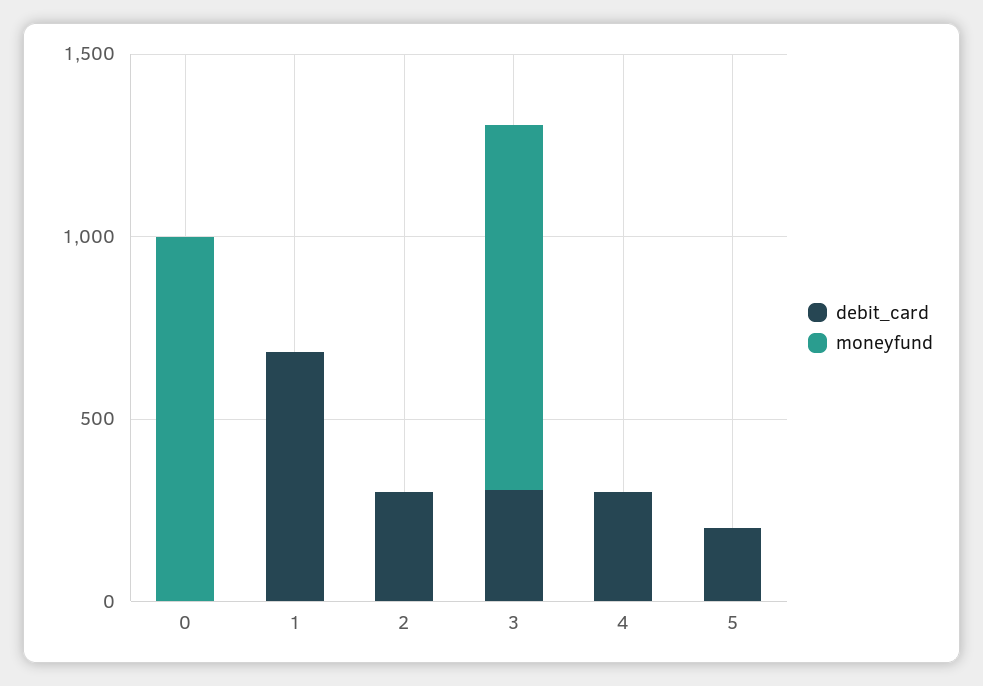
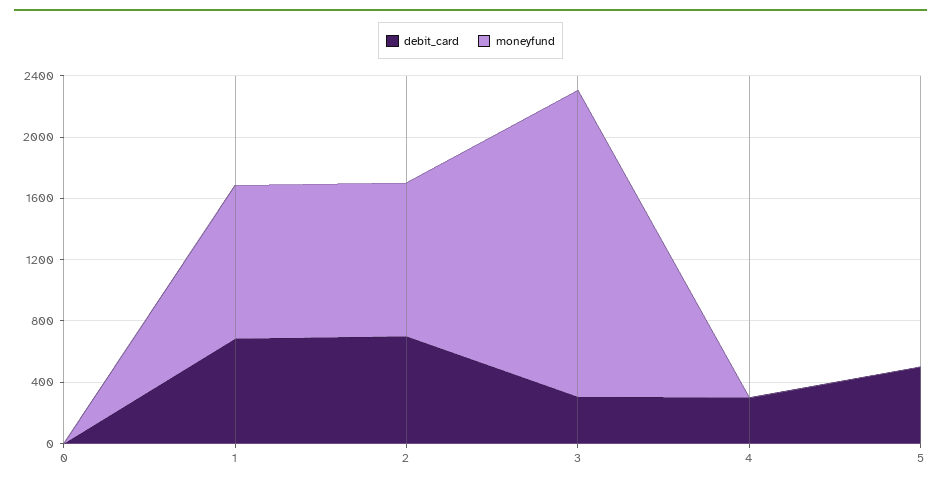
  {
    "debit_card": {
      "0": 0,
      "1": 700,
-     "2": 300,
+     "2": 700,
      "3": 300,
      "4": 300,
-     "5": 200
+     "5": 500
    },
    "moneyfund": {
-     "0": 1000,
+     "0": 0,
-     "1": 0,
+     "1": 1000,
-     "2": 0,
+     "2": 1000,
-     "3": 1000,
+     "3": 2000,
      "4": 0,
      "5": 0
    }
  }

